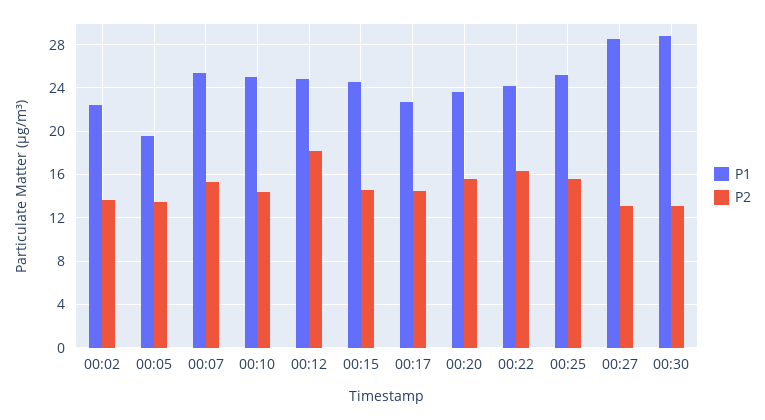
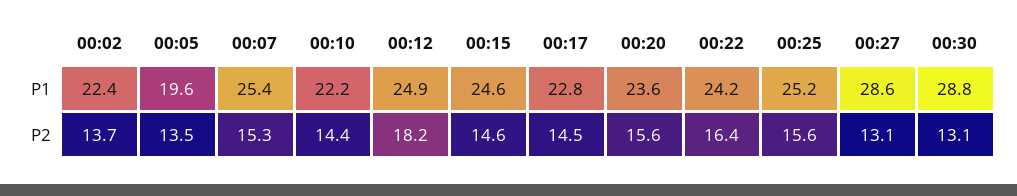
  {
    "P1": {
      "00:02": 22.4,
      "00:05": 19.6,
      "00:07": 25.4,
-     "00:10": 25,
+     "00:10": 22.2,
      "00:12": 24.9,
      "00:15": 24.6,
      "00:17": 22.8,
      "00:20": 23.6,
      "00:22": 24.2,
      "00:25": 25.2,
      "00:27": 28.6,
      "00:30": 28.8
    },
    "P2": {
      "00:02": 13.7,
      "00:05": 13.5,
      "00:07": 15.3,
      "00:10": 14.4,
      "00:12": 18.2,
      "00:15": 14.6,
      "00:17": 14.5,
      "00:20": 15.6,
      "00:22": 16.4,
      "00:25": 15.6,
      "00:27": 13.1,
      "00:30": 13.1
    }
  }

